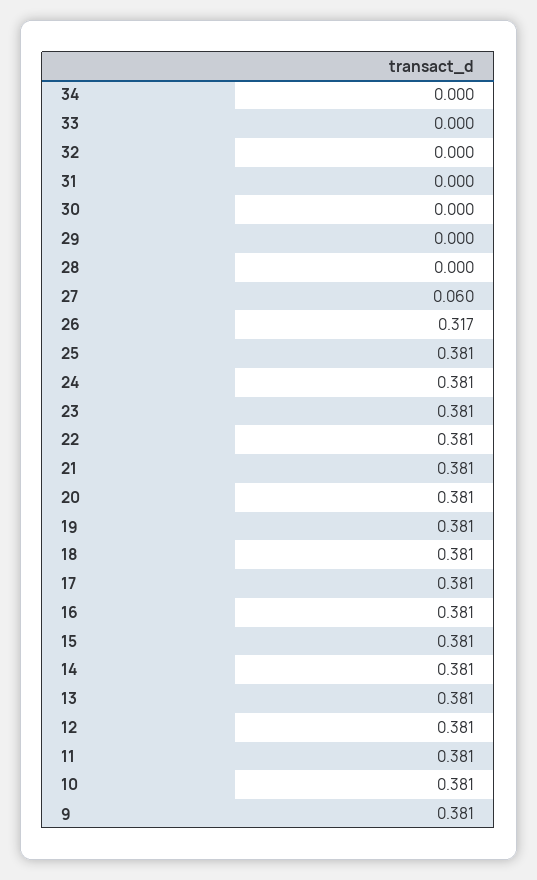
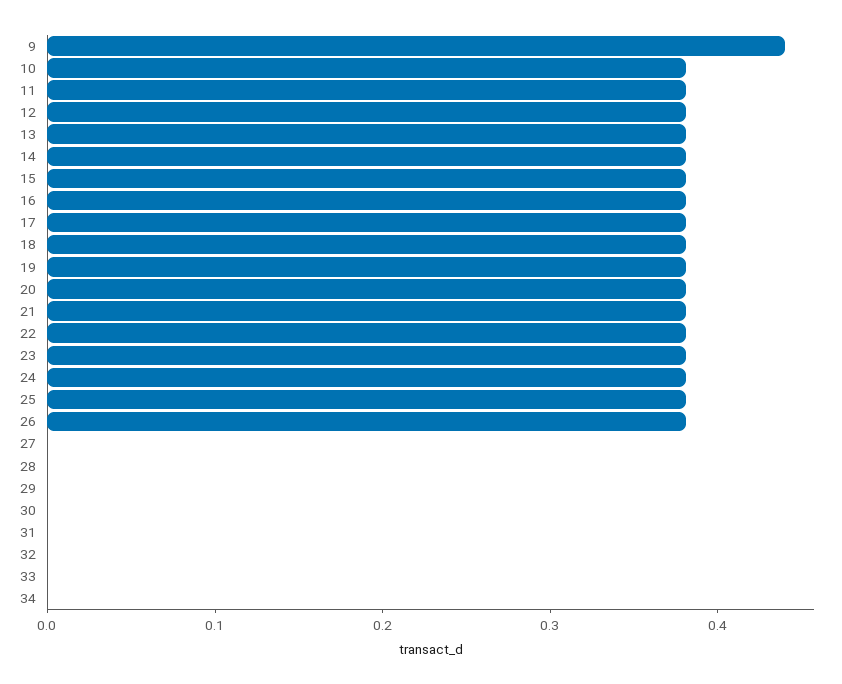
  {
    "34": 0,
    "33": 0,
    "32": 0,
    "31": 0,
    "30": 0,
    "29": 0,
    "28": 0,
-   "27": 0.06,
+   "27": 0,
-   "26": 0.317,
+   "26": 0.38,
    "25": 0.381,
    "24": 0.381,
    "23": 0.381,
    "22": 0.381,
    "21": 0.381,
    "20": 0.381,
    "19": 0.381,
    "18": 0.381,
    "17": 0.381,
    "16": 0.381,
    "15": 0.381,
    "14": 0.381,
    "13": 0.381,
    "12": 0.381,
    "11": 0.381,
    "10": 0.381,
-   "9": 0.381
+   "9": 0.44
  }

